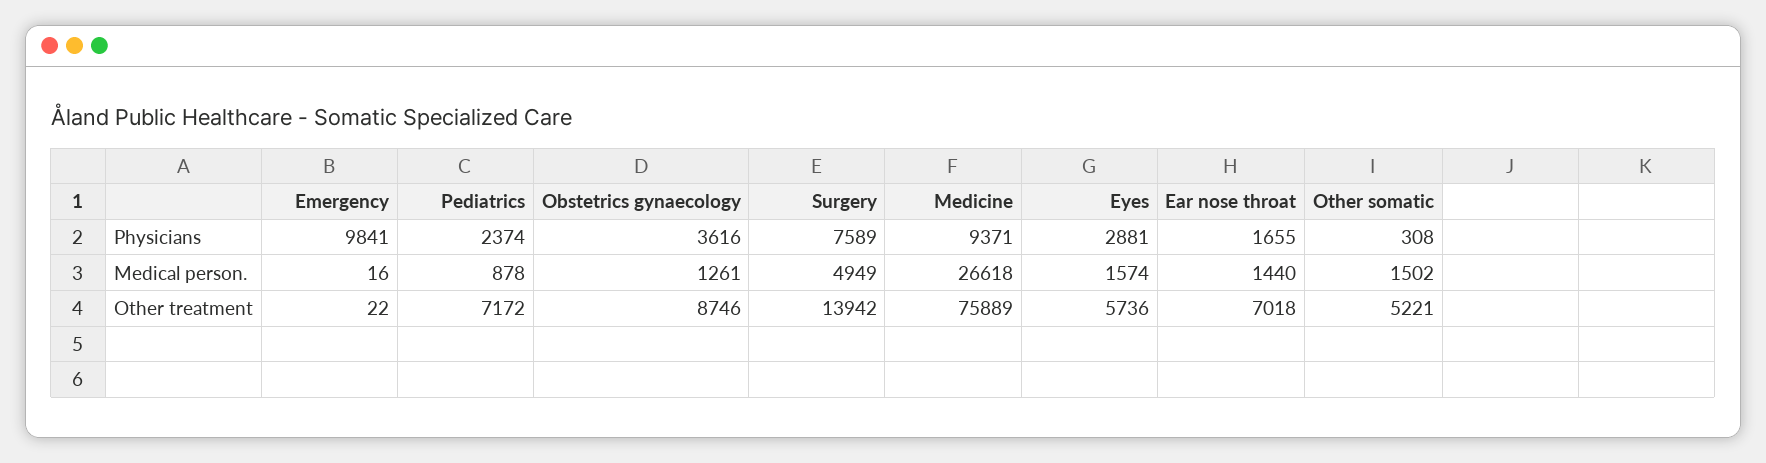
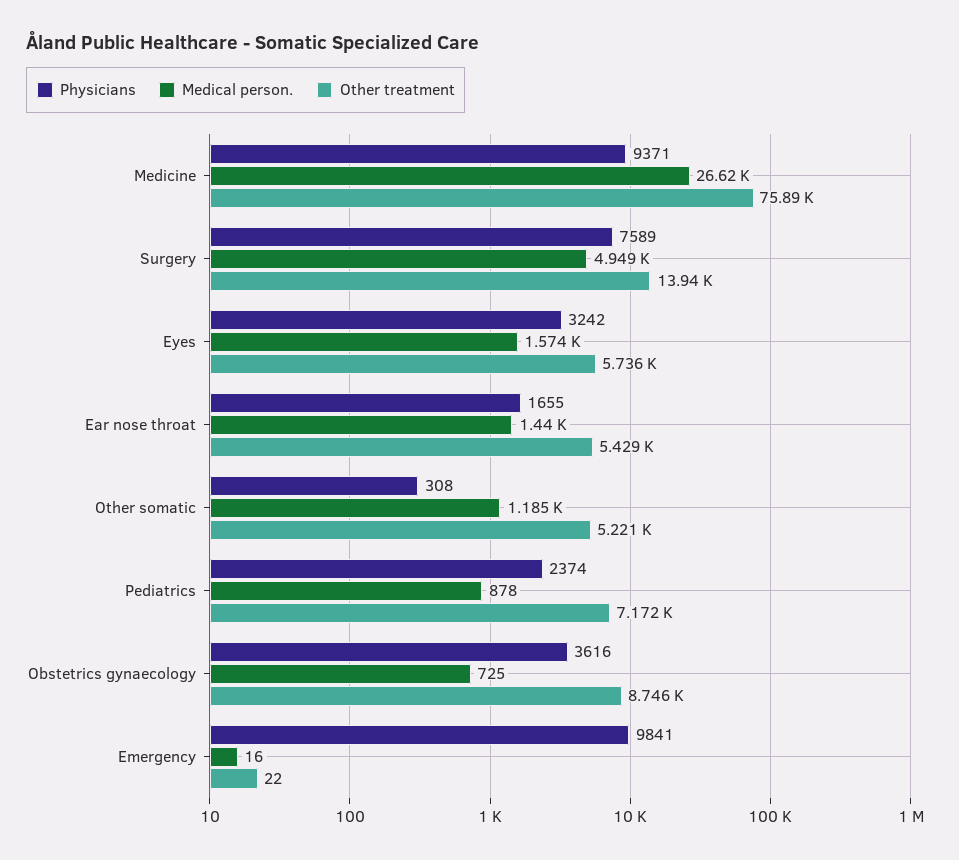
  {
    "Physicians": {
      "Emergency": 9841,
      "Pediatrics": 2374,
      "Obstetrics gynaecology": 3616,
      "Surgery": 7589,
      "Medicine": 9371,
-     "Eyes": 2881,
+     "Eyes": 3242,
      "Ear nose throat": 1655,
      "Other somatic": 308
    },
    "Medical person.": {
      "Emergency": 16,
      "Pediatrics": 878,
-     "Obstetrics gynaecology": 1261,
+     "Obstetrics gynaecology": 725,
      "Surgery": 4949,
      "Medicine": 26618,
      "Eyes": 1574,
      "Ear nose throat": 1440,
-     "Other somatic": 1502
+     "Other somatic": 1185
    },
    "Other treatment": {
      "Emergency": 22,
      "Pediatrics": 7172,
      "Obstetrics gynaecology": 8746,
      "Surgery": 13942,
      "Medicine": 75889,
      "Eyes": 5736,
-     "Ear nose throat": 7018,
+     "Ear nose throat": 5429,
      "Other somatic": 5221
    }
  }

